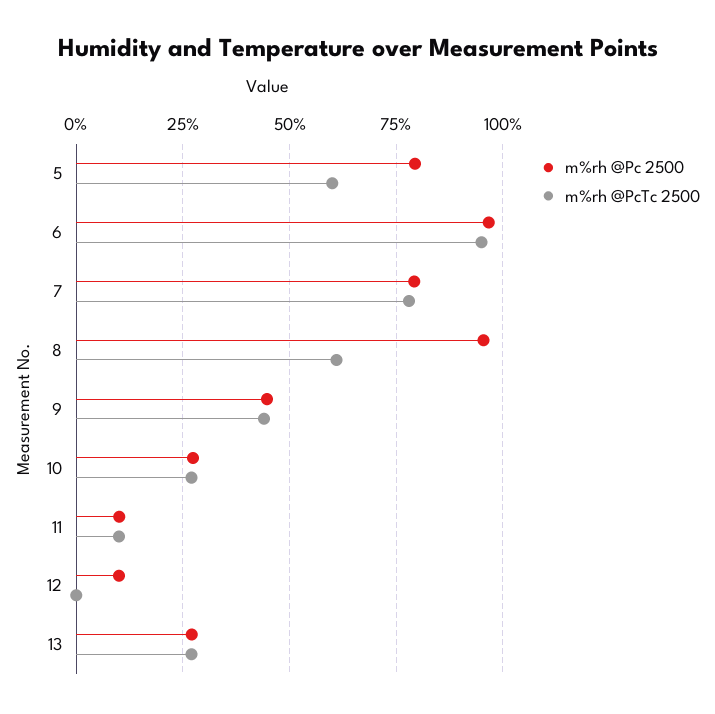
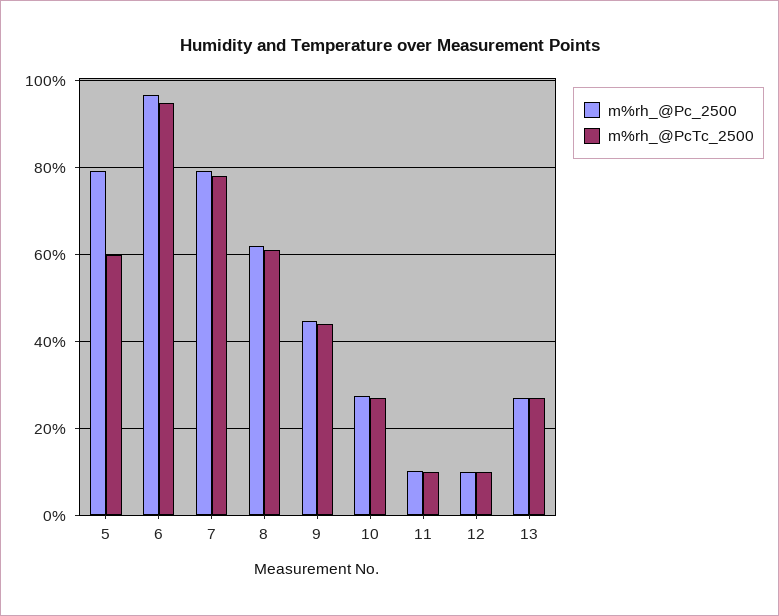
  {
    "m%rh @Pc 2500": {
      "5": 80,
      "6": 96,
      "7": 80,
-     "8": 95,
+     "8": 62,
      "9": 44,
      "10": 28,
      "11": 10,
      "12": 10,
      "13": 28
    },
    "m%rh @PcTc 2500": {
      "5": 60,
      "6": 94,
      "7": 78,
      "8": 62,
      "9": 44,
      "10": 28,
      "11": 10,
-     "12": 0,
+     "12": 10,
      "13": 28
    }
  }

